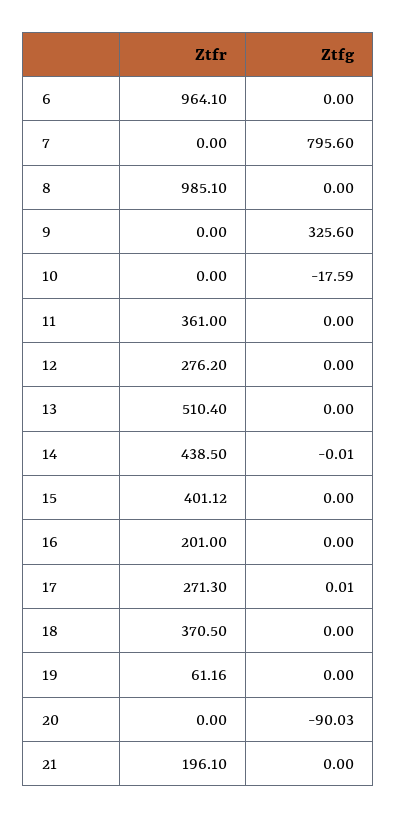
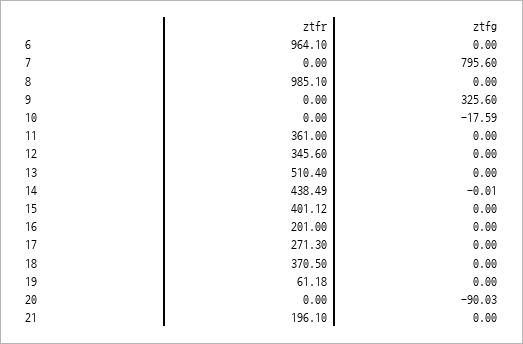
  {
    "Ztfr": {
      "6": 964.1,
      "7": 0,
      "8": 985.1,
      "9": 0,
      "10": 0,
      "11": 361,
-     "12": 276.2,
+     "12": 345.6,
      "13": 510.4,
-     "14": 438.5,
+     "14": 438.49,
      "15": 401.12,
      "16": 201,
      "17": 271.3,
      "18": 370.5,
-     "19": 61.16,
+     "19": 61.18,
      "20": 0,
      "21": 196.1
    },
    "Ztfg": {
      "6": 0,
      "7": 795.6,
      "8": 0,
      "9": 325.6,
      "10": -17.59,
      "11": 0,
      "12": 0,
      "13": 0,
      "14": -0.01,
      "15": 0,
      "16": 0,
-     "17": 0.01,
+     "17": 0,
      "18": 0,
      "19": 0,
      "20": -90.03,
      "21": 0
    }
  }

